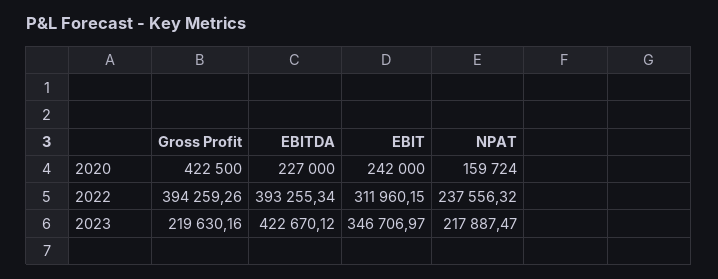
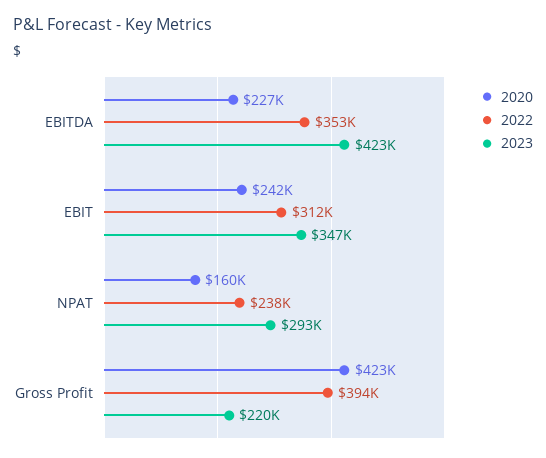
  {
    "2020": {
      "Gross Profit": 422500,
      "EBITDA": 227000,
      "EBIT": 242000,
      "NPAT": 159724
    },
    "2022": {
      "Gross Profit": 394259.26,
-     "EBITDA": 393255.34,
+     "EBITDA": 353000,
      "EBIT": 311960.15,
      "NPAT": 237556.32
    },
    "2023": {
      "Gross Profit": 219630.16,
      "EBITDA": 422670.12,
      "EBIT": 346706.97,
-     "NPAT": 217887.47
+     "NPAT": 293000
    }
  }

